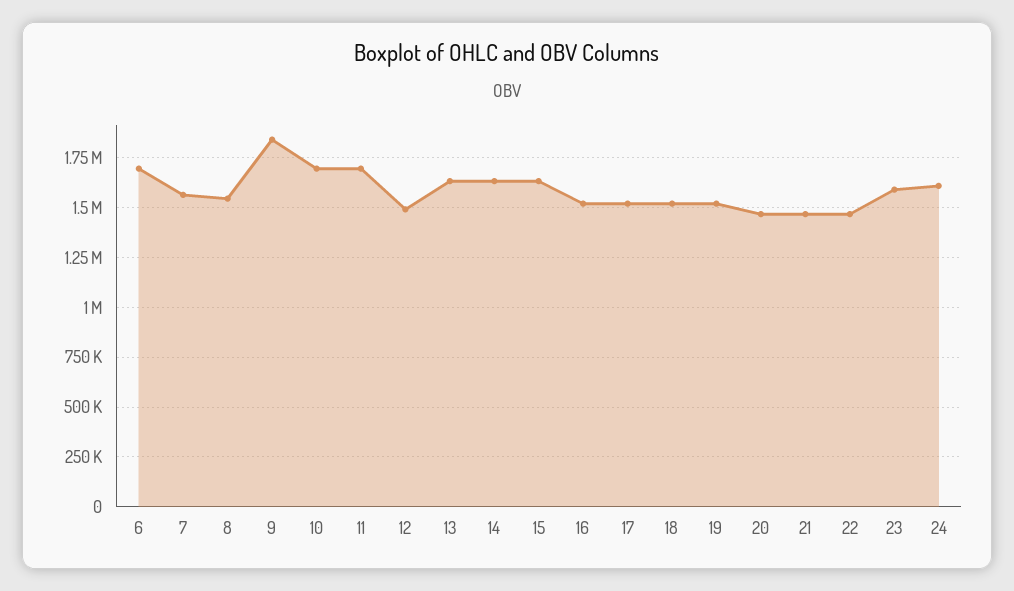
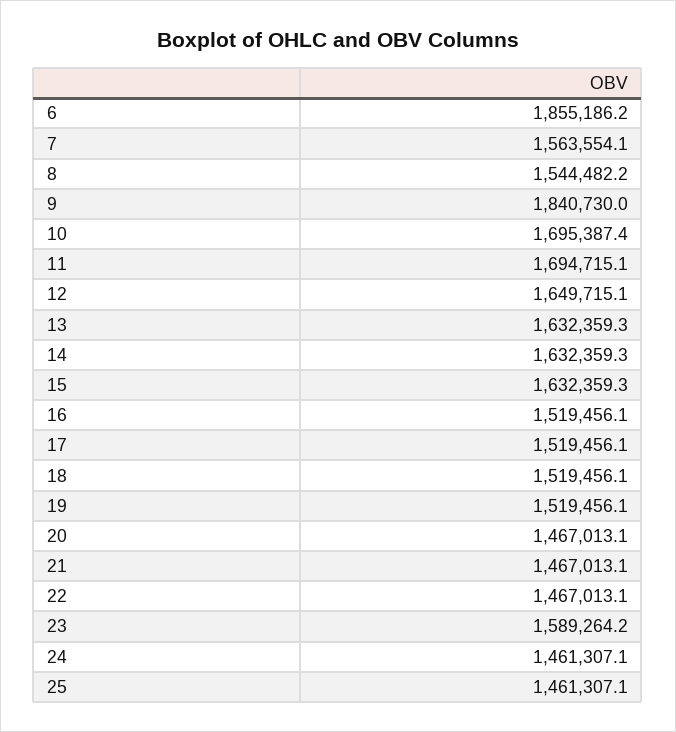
  {
-   "6": 1700000,
+   "6": 1855186.2,
    "7": 1563554.1,
    "8": 1544482.2,
    "9": 1840730,
    "10": 1695387.4,
    "11": 1694715.1,
-   "12": 1500000,
+   "12": 1649715.1,
    "13": 1632359.3,
    "14": 1632359.3,
    "15": 1632359.3,
    "16": 1519456.1,
    "17": 1519456.1,
    "18": 1519456.1,
    "19": 1519456.1,
    "20": 1467013.1,
    "21": 1467013.1,
    "22": 1467013.1,
    "23": 1589264.2,
-   "24": 1600000
+   "24": 1461307.1,
+   "25": 1461307.1
  }

